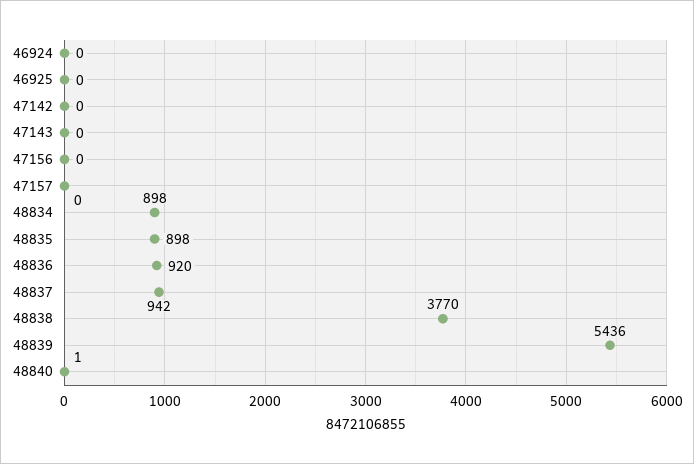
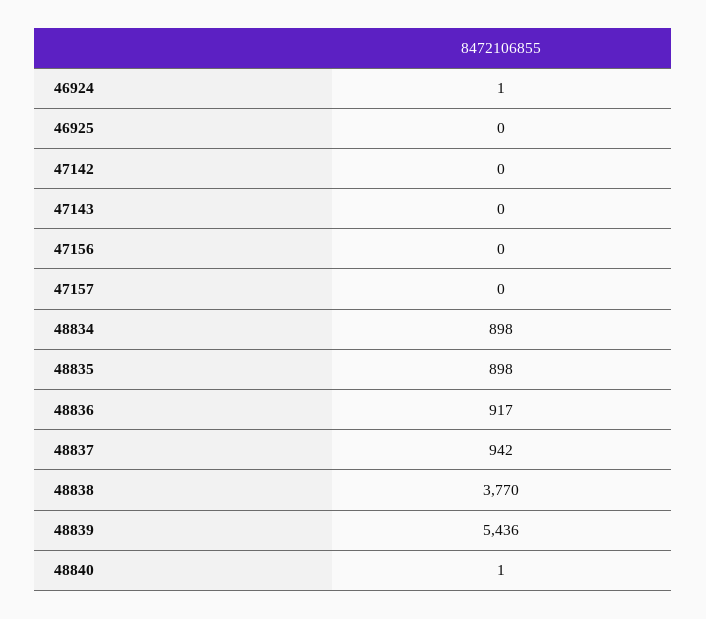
  {
-   "46924": 0,
+   "46924": 1,
    "46925": 0,
    "47142": 0,
    "47143": 0,
    "47156": 0,
    "47157": 0,
    "48834": 898,
    "48835": 898,
-   "48836": 920,
+   "48836": 917,
    "48837": 942,
    "48838": 3770,
    "48839": 5436,
    "48840": 1
  }

